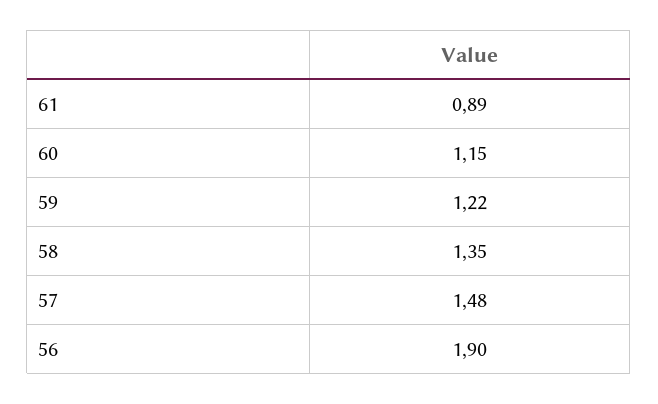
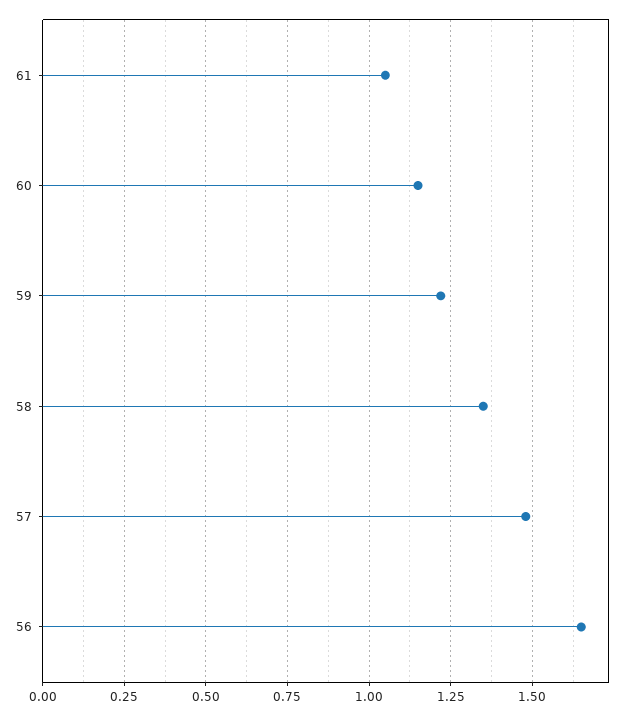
  {
-   "61": 0.89,
+   "61": 1.05,
    "60": 1.15,
    "59": 1.22,
    "58": 1.35,
    "57": 1.48,
-   "56": 1.9
+   "56": 1.65
  }

